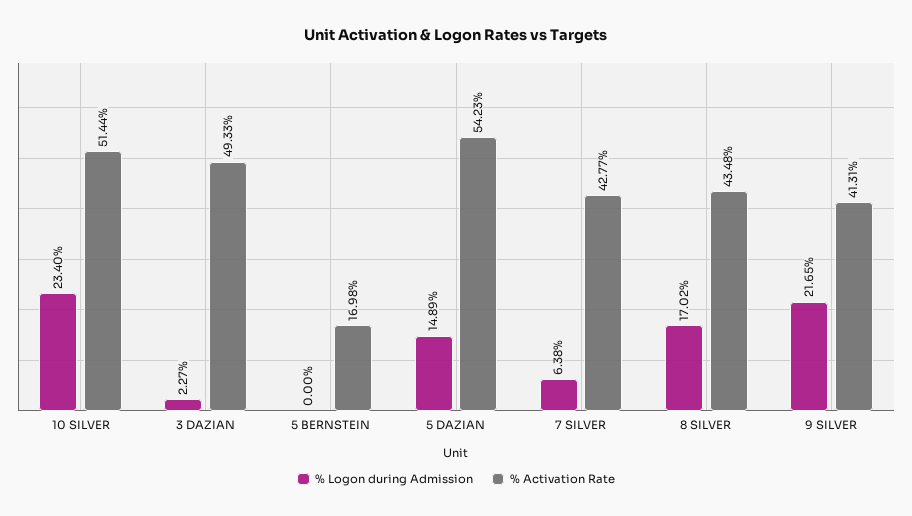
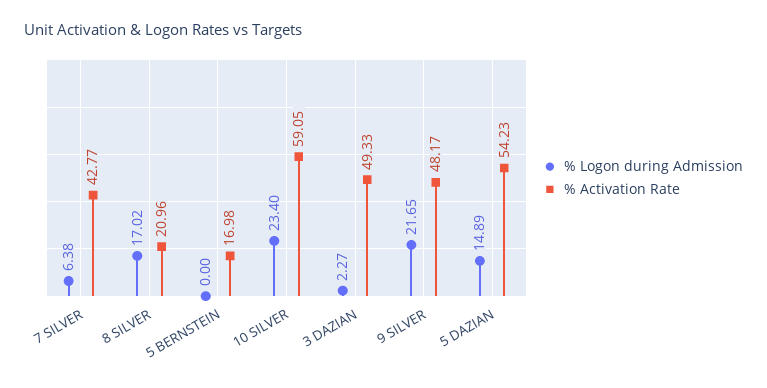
  {
    "% Logon during Admission": {
      "10 SILVER": 23.4,
      "3 DAZIAN": 2.27,
      "5 BERNSTEIN": 0,
      "5 DAZIAN": 14.89,
      "7 SILVER": 6.38,
      "8 SILVER": 17.02,
      "9 SILVER": 21.65
    },
    "% Activation Rate": {
-     "10 SILVER": 51.44,
+     "10 SILVER": 59.05,
      "3 DAZIAN": 49.33,
      "5 BERNSTEIN": 16.98,
      "5 DAZIAN": 54.23,
      "7 SILVER": 42.77,
-     "8 SILVER": 43.48,
+     "8 SILVER": 20.96,
-     "9 SILVER": 41.31
+     "9 SILVER": 48.17
    }
  }

